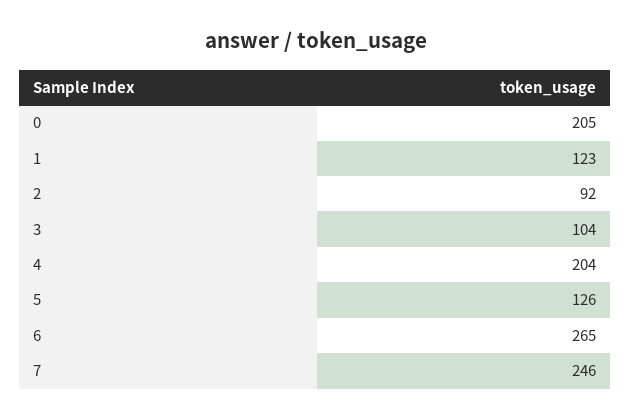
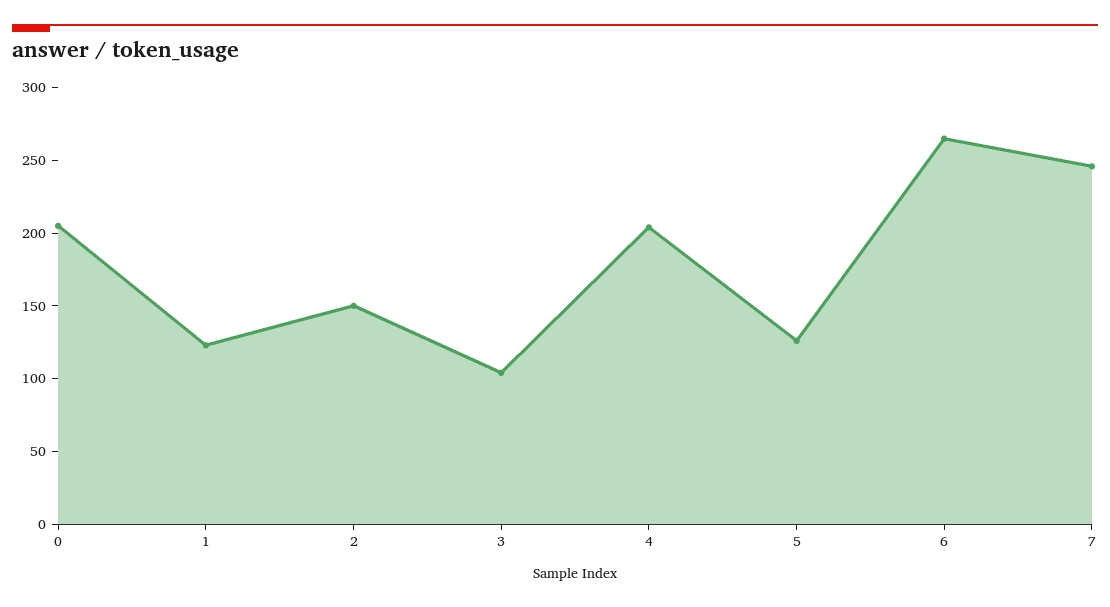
  {
    "0": 205,
    "1": 123,
-   "2": 92,
+   "2": 150,
    "3": 104,
    "4": 204,
    "5": 126,
    "6": 265,
    "7": 246
  }

